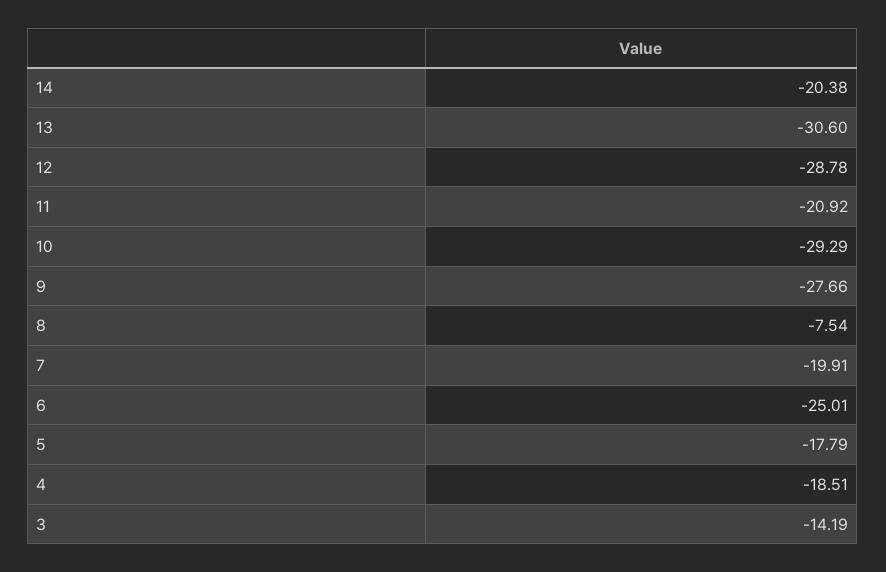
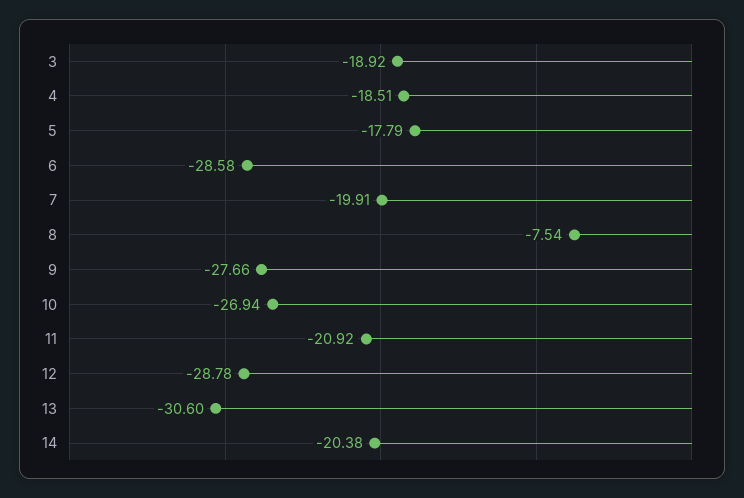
  {
    "14": -20.38,
    "13": -30.6,
    "12": -28.78,
    "11": -20.92,
-   "10": -29.29,
+   "10": -26.94,
    "9": -27.66,
    "8": -7.54,
    "7": -19.91,
-   "6": -25.01,
+   "6": -28.58,
    "5": -17.79,
    "4": -18.51,
-   "3": -14.19
+   "3": -18.92
  }

